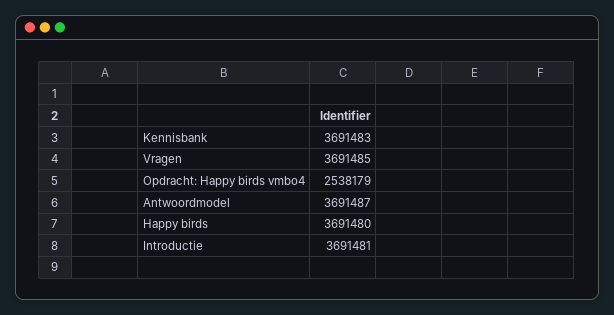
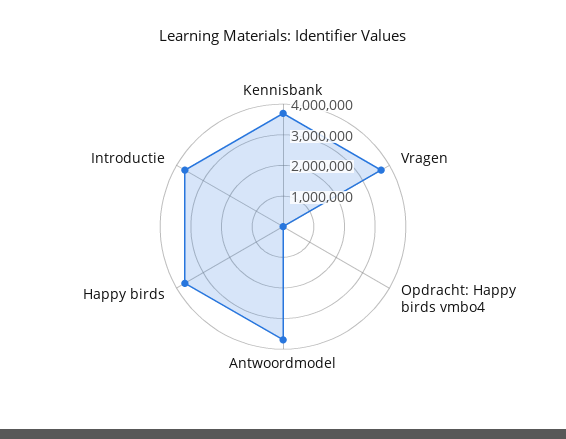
  {
    "Kennisbank": 3691483,
    "Vragen": 3691485,
-   "Opdracht: Happy birds vmbo4": 2538179,
+   "Opdracht: Happy birds vmbo4": 0,
    "Antwoordmodel": 3691487,
    "Happy birds": 3691480,
    "Introductie": 3691481
  }

